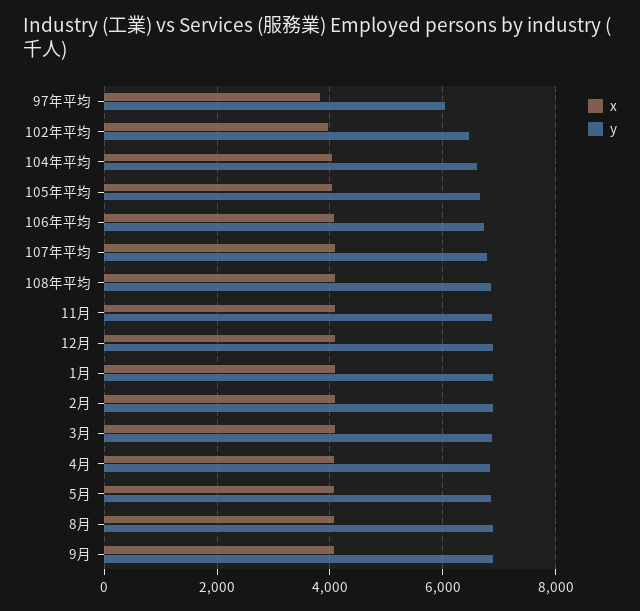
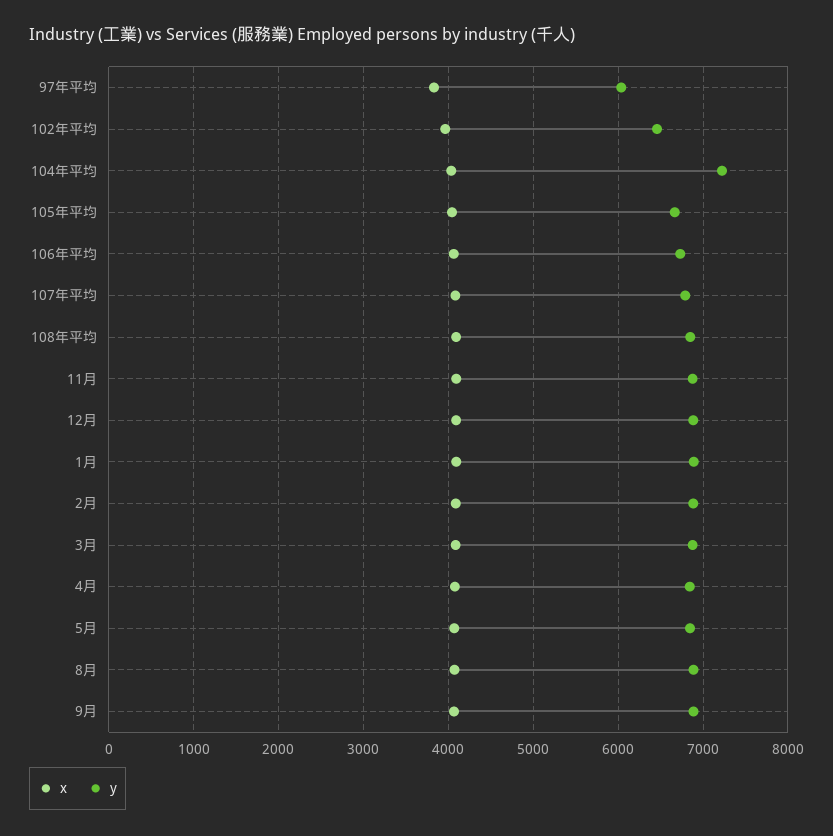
  {
    "x": {
      "97年平均": 3800,
      "102年平均": 4000,
      "104年平均": 4000,
      "105年平均": 4000,
      "106年平均": 4100,
      "107年平均": 4100,
      "108年平均": 4100,
      "11月": 4100,
      "12月": 4100,
      "1月": 4100,
      "2月": 4100,
      "3月": 4100,
      "4月": 4100,
      "5月": 4100,
      "8月": 4100,
      "9月": 4100
    },
    "y": {
      "97年平均": 6000,
      "102年平均": 6500,
-     "104年平均": 6600,
+     "104年平均": 7200,
      "105年平均": 6700,
      "106年平均": 6700,
      "107年平均": 6800,
      "108年平均": 6800,
      "11月": 6900,
      "12月": 6900,
      "1月": 6900,
      "2月": 6900,
      "3月": 6900,
      "4月": 6800,
      "5月": 6800,
      "8月": 6900,
      "9月": 6900
    }
  }

